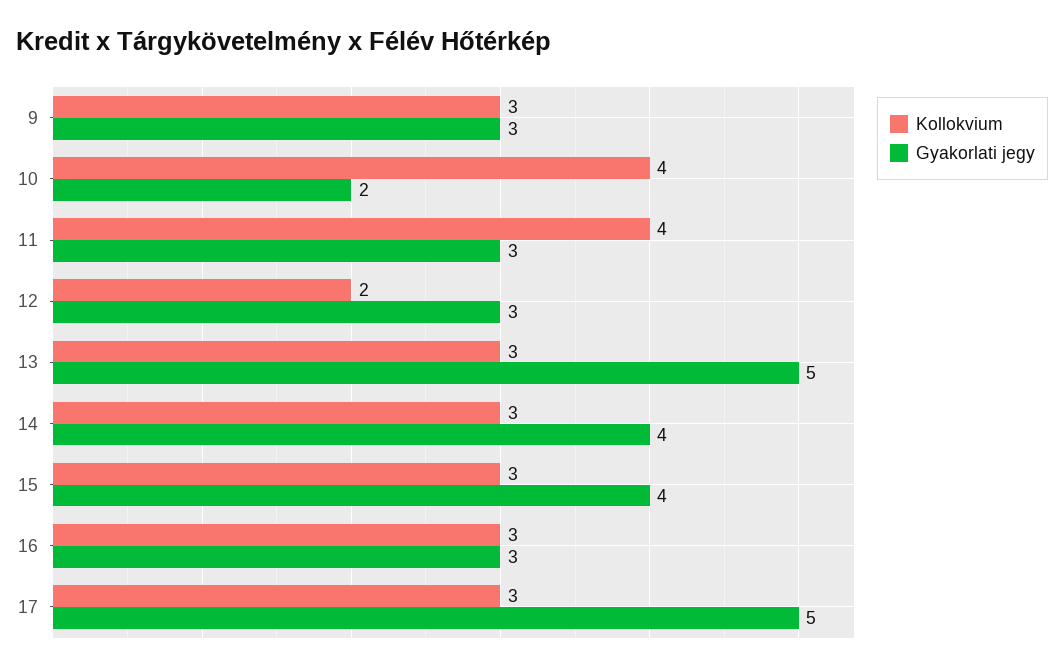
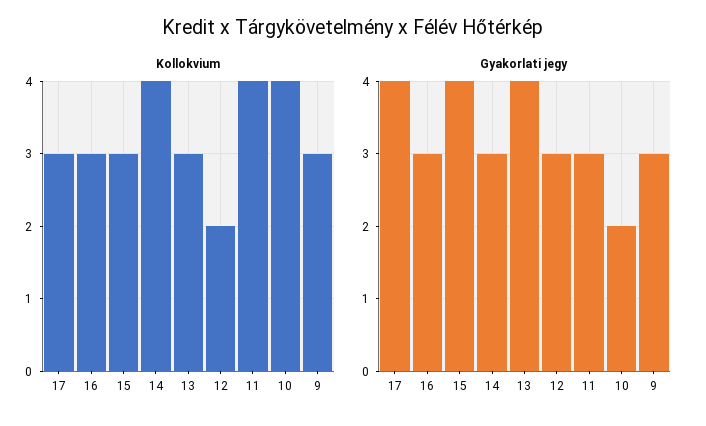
  {
    "Kollokvium": {
      "9": 3,
      "10": 4,
      "11": 4,
      "12": 2,
      "13": 3,
-     "14": 3,
+     "14": 4,
      "15": 3,
      "16": 3,
      "17": 3
    },
    "Gyakorlati jegy": {
      "9": 3,
      "10": 2,
      "11": 3,
      "12": 3,
-     "13": 5,
+     "13": 4,
-     "14": 4,
+     "14": 3,
      "15": 4,
      "16": 3,
-     "17": 5
+     "17": 4
    }
  }

